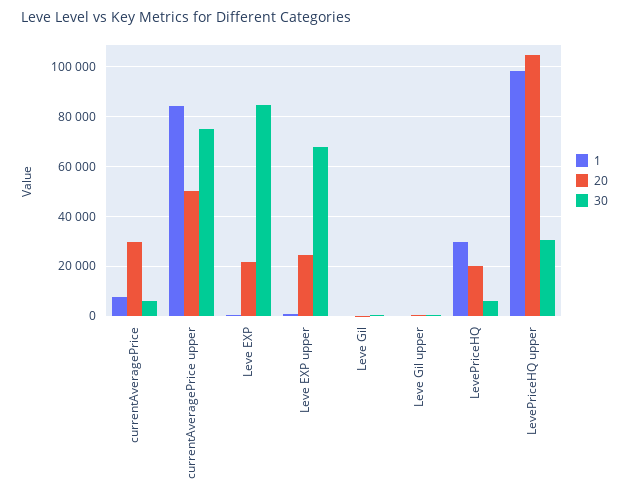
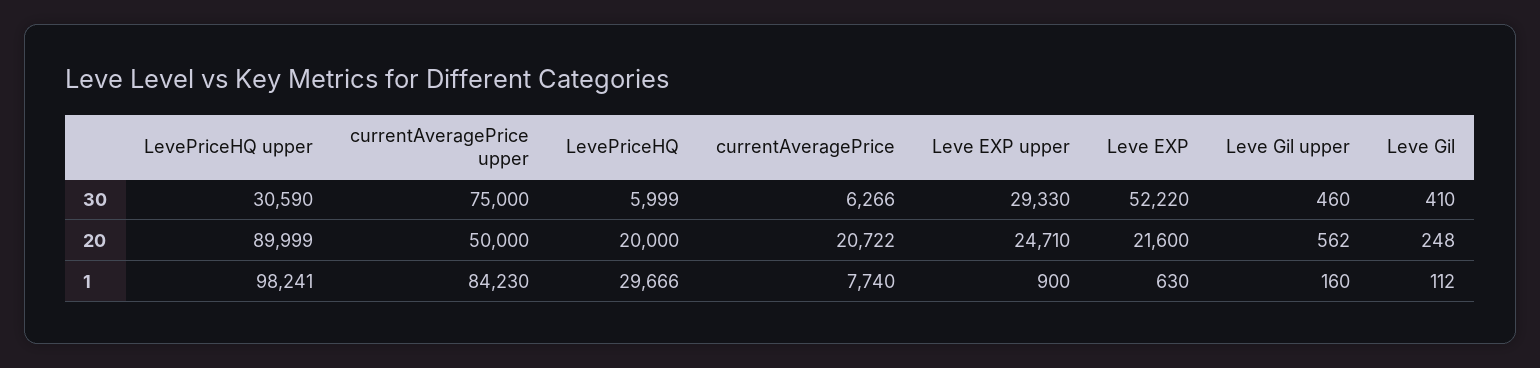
  {
    "1": {
      "currentAveragePrice": 7740,
      "currentAveragePrice upper": 84230,
      "Leve EXP": 630,
      "Leve EXP upper": 900,
      "Leve Gil": 112,
      "Leve Gil upper": 160,
      "LevePriceHQ": 29666,
      "LevePriceHQ upper": 98241
    },
    "20": {
-     "currentAveragePrice": 30000,
+     "currentAveragePrice": 20722,
      "currentAveragePrice upper": 50000,
      "Leve EXP": 21600,
      "Leve EXP upper": 24710,
      "Leve Gil": 248,
      "Leve Gil upper": 562,
      "LevePriceHQ": 20000,
-     "LevePriceHQ upper": 105000
+     "LevePriceHQ upper": 89999
    },
    "30": {
      "currentAveragePrice": 6266,
      "currentAveragePrice upper": 75000,
-     "Leve EXP": 85000,
+     "Leve EXP": 52220,
-     "Leve EXP upper": 67500,
+     "Leve EXP upper": 29330,
      "Leve Gil": 410,
      "Leve Gil upper": 460,
      "LevePriceHQ": 5999,
      "LevePriceHQ upper": 30590
    }
  }

